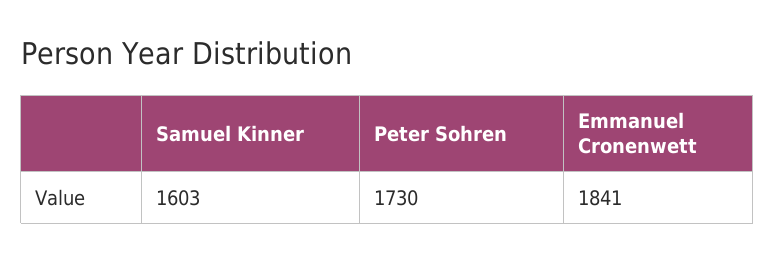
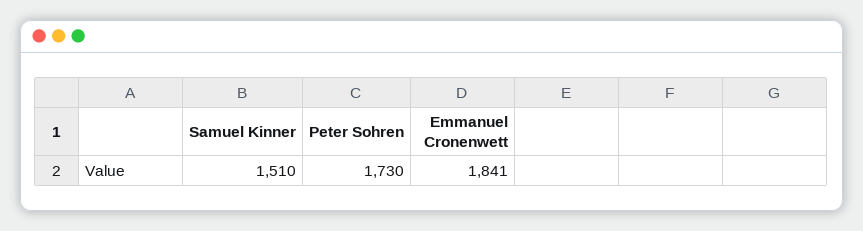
  {
-   "Samuel Kinner": 1603,
+   "Samuel Kinner": 1510,
    "Peter Sohren": 1730,
    "Emmanuel Cronenwett": 1841
  }

